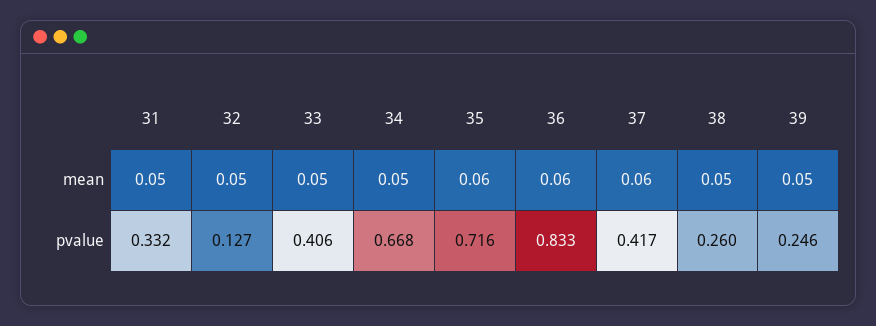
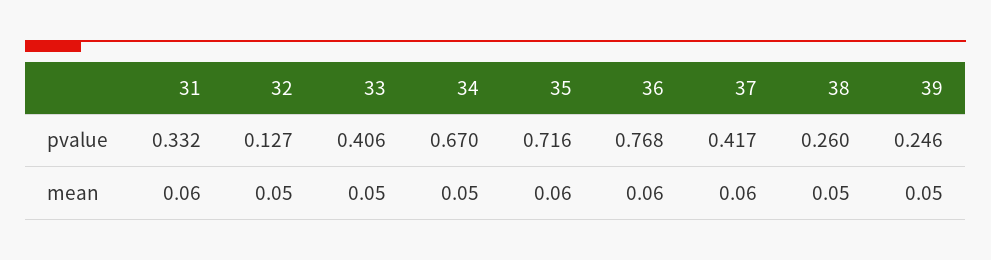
  {
    "31": {
-     "mean": 0.05,
+     "mean": 0.06,
      "pvalue": 0.332
    },
    "32": {
      "mean": 0.05,
      "pvalue": 0.127
    },
    "33": {
      "mean": 0.05,
      "pvalue": 0.406
    },
    "34": {
      "mean": 0.05,
-     "pvalue": 0.668
+     "pvalue": 0.67
    },
    "35": {
      "mean": 0.06,
      "pvalue": 0.716
    },
    "36": {
      "mean": 0.06,
-     "pvalue": 0.833
+     "pvalue": 0.768
    },
    "37": {
      "mean": 0.06,
      "pvalue": 0.417
    },
    "38": {
      "mean": 0.05,
      "pvalue": 0.26
    },
    "39": {
      "mean": 0.05,
      "pvalue": 0.246
    }
  }

